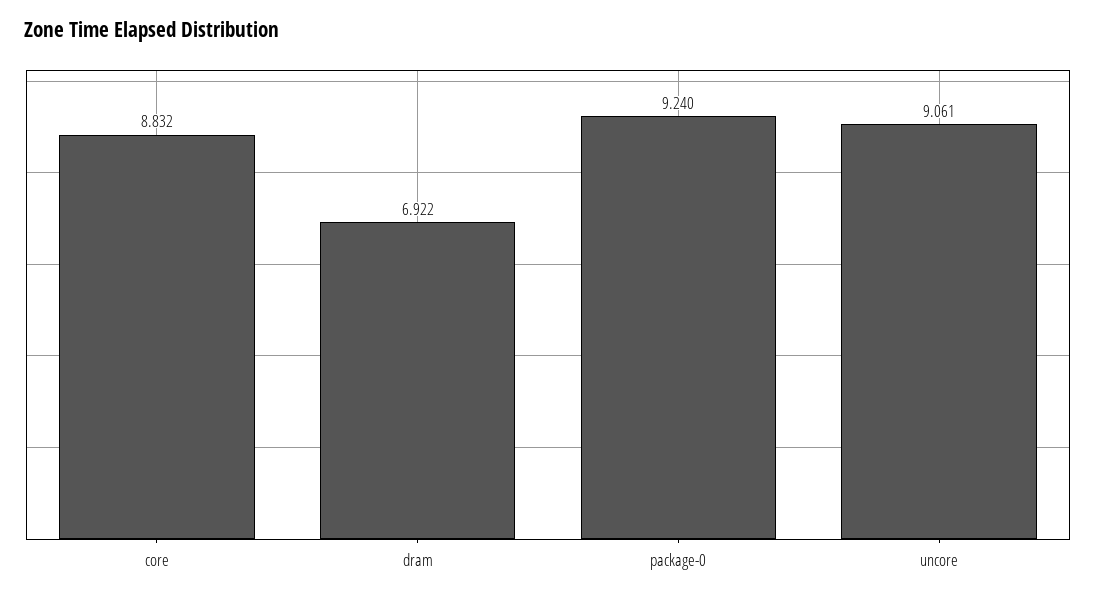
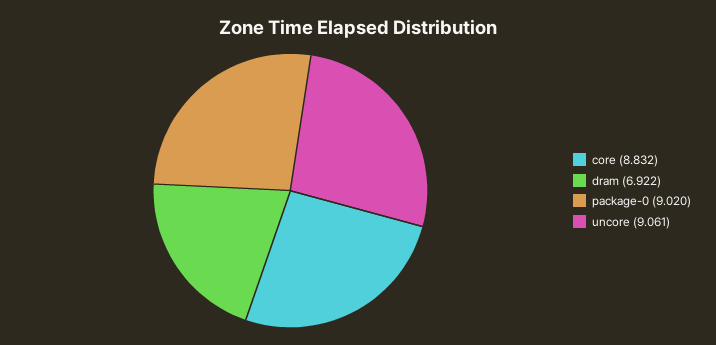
  {
    "core": 8.832,
    "dram": 6.922,
-   "package-0": 9.24,
+   "package-0": 9.02,
    "uncore": 9.061
  }

